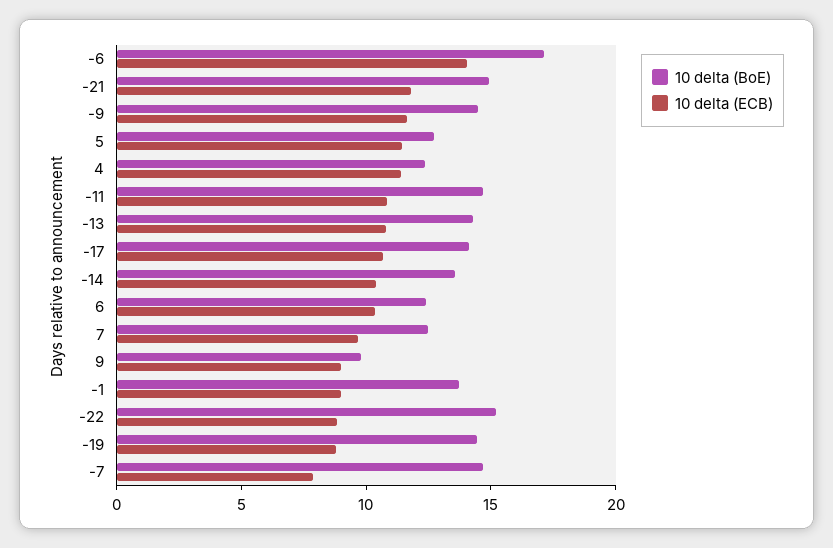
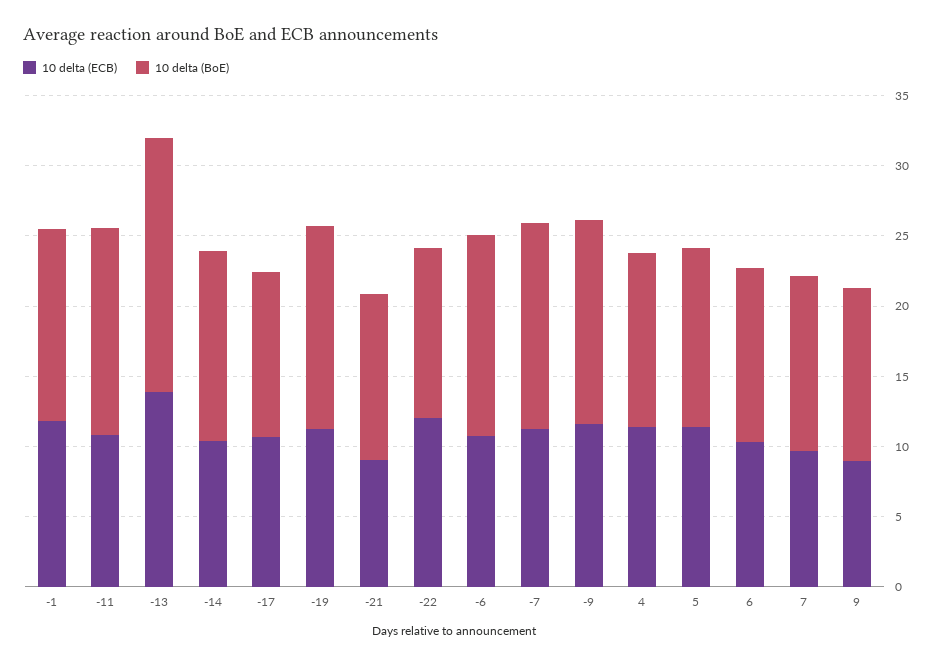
  {
    "10 delta (BoE)": {
-     "-6": 17,
+     "-6": 14,
-     "-21": 15,
+     "-21": 12,
      "-9": 15,
      "5": 13,
      "4": 12,
      "-11": 15,
-     "-13": 14,
+     "-13": 18,
-     "-17": 14,
+     "-17": 12,
      "-14": 14,
      "6": 12,
      "7": 12,
-     "9": 10,
+     "9": 12,
      "-1": 14,
-     "-22": 15,
+     "-22": 12,
      "-19": 14,
      "-7": 15
    },
    "10 delta (ECB)": {
-     "-6": 14,
+     "-6": 11,
-     "-21": 12,
+     "-21": 9,
      "-9": 12,
      "5": 11,
      "4": 11,
      "-11": 11,
-     "-13": 11,
+     "-13": 14,
      "-17": 11,
      "-14": 10,
      "6": 10,
      "7": 10,
      "9": 9,
-     "-1": 9,
+     "-1": 12,
-     "-22": 9,
+     "-22": 12,
-     "-19": 9,
+     "-19": 11,
-     "-7": 8
+     "-7": 11
    }
  }

